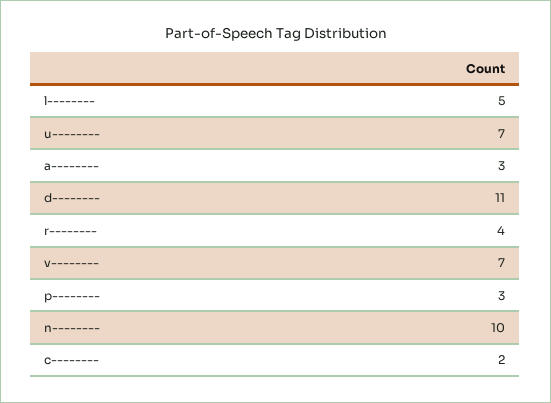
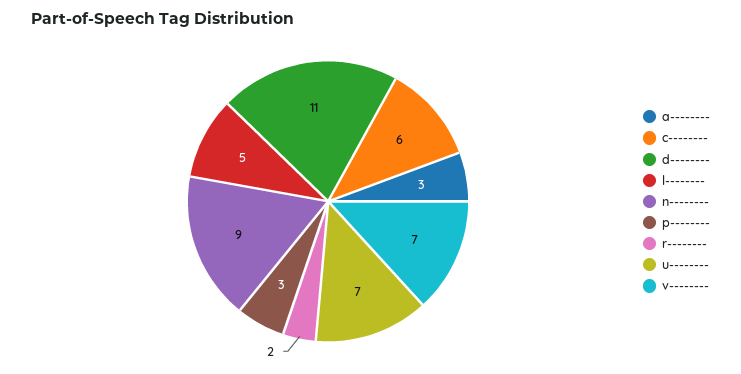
  {
    "l--------": 5,
    "u--------": 7,
    "a--------": 3,
    "d--------": 11,
-   "r--------": 4,
+   "r--------": 2,
    "v--------": 7,
    "p--------": 3,
-   "n--------": 10,
+   "n--------": 9,
-   "c--------": 2
+   "c--------": 6
  }

